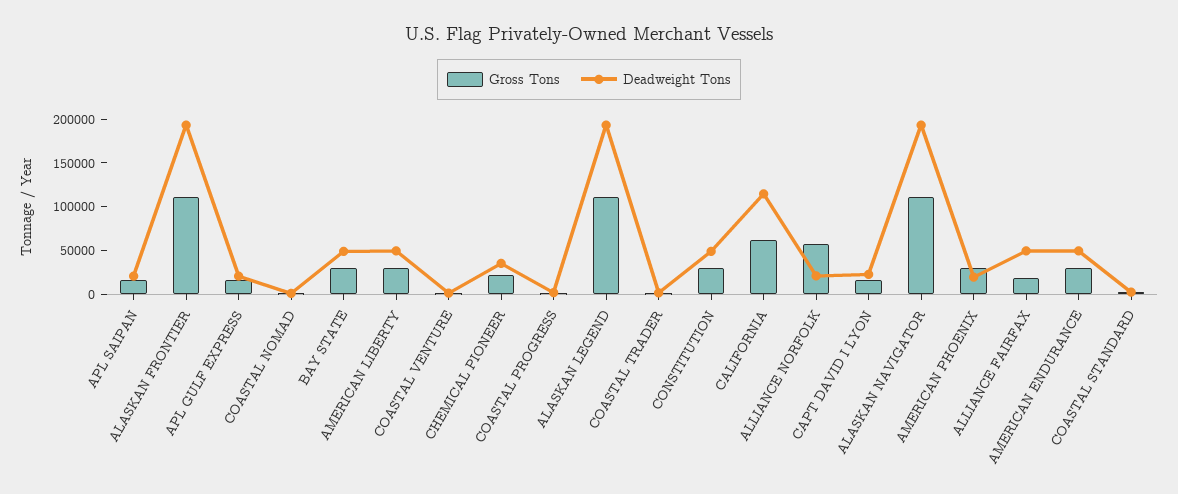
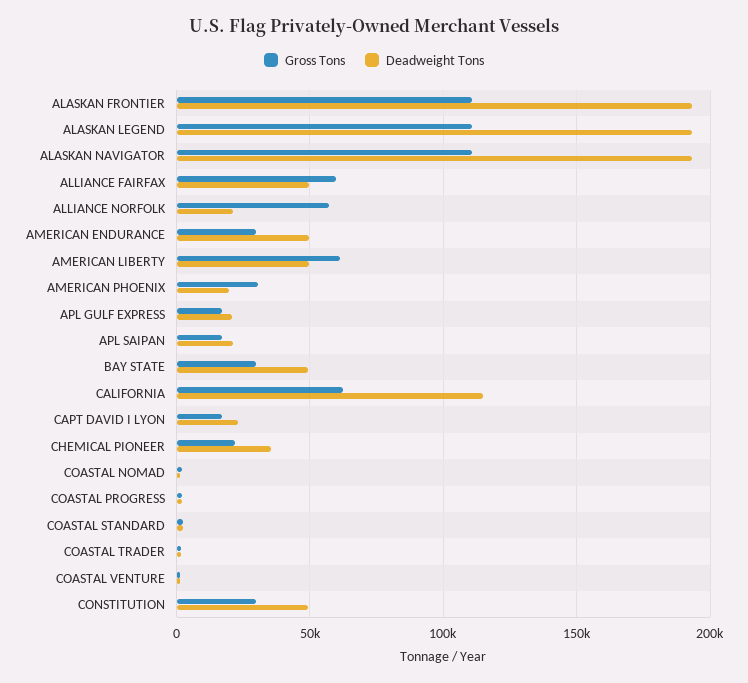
  {
    "Gross Tons": {
      "APL SAIPAN": 15000,
      "ALASKAN FRONTIER": 110000,
      "APL GULF EXPRESS": 15000,
      "COASTAL NOMAD": 0,
      "BAY STATE": 30000,
-     "AMERICAN LIBERTY": 30000,
+     "AMERICAN LIBERTY": 60000,
      "COASTAL VENTURE": 0,
      "CHEMICAL PIONEER": 20000,
      "COASTAL PROGRESS": 0,
      "ALASKAN LEGEND": 110000,
      "COASTAL TRADER": 0,
      "CONSTITUTION": 30000,
      "CALIFORNIA": 60000,
      "ALLIANCE NORFOLK": 55000,
      "CAPT DAVID I LYON": 15000,
      "ALASKAN NAVIGATOR": 110000,
      "AMERICAN PHOENIX": 30000,
-     "ALLIANCE FAIRFAX": 20000,
+     "ALLIANCE FAIRFAX": 60000,
      "AMERICAN ENDURANCE": 30000,
      "COASTAL STANDARD": 0
    },
    "Deadweight Tons": {
      "APL SAIPAN": 20000,
      "ALASKAN FRONTIER": 195000,
      "APL GULF EXPRESS": 20000,
      "COASTAL NOMAD": 0,
      "BAY STATE": 50000,
      "AMERICAN LIBERTY": 50000,
      "COASTAL VENTURE": 0,
      "CHEMICAL PIONEER": 35000,
      "COASTAL PROGRESS": 0,
      "ALASKAN LEGEND": 195000,
      "COASTAL TRADER": 0,
      "CONSTITUTION": 50000,
      "CALIFORNIA": 115000,
      "ALLIANCE NORFOLK": 20000,
      "CAPT DAVID I LYON": 25000,
      "ALASKAN NAVIGATOR": 195000,
      "AMERICAN PHOENIX": 20000,
      "ALLIANCE FAIRFAX": 50000,
      "AMERICAN ENDURANCE": 50000,
      "COASTAL STANDARD": 5000
    }
  }

